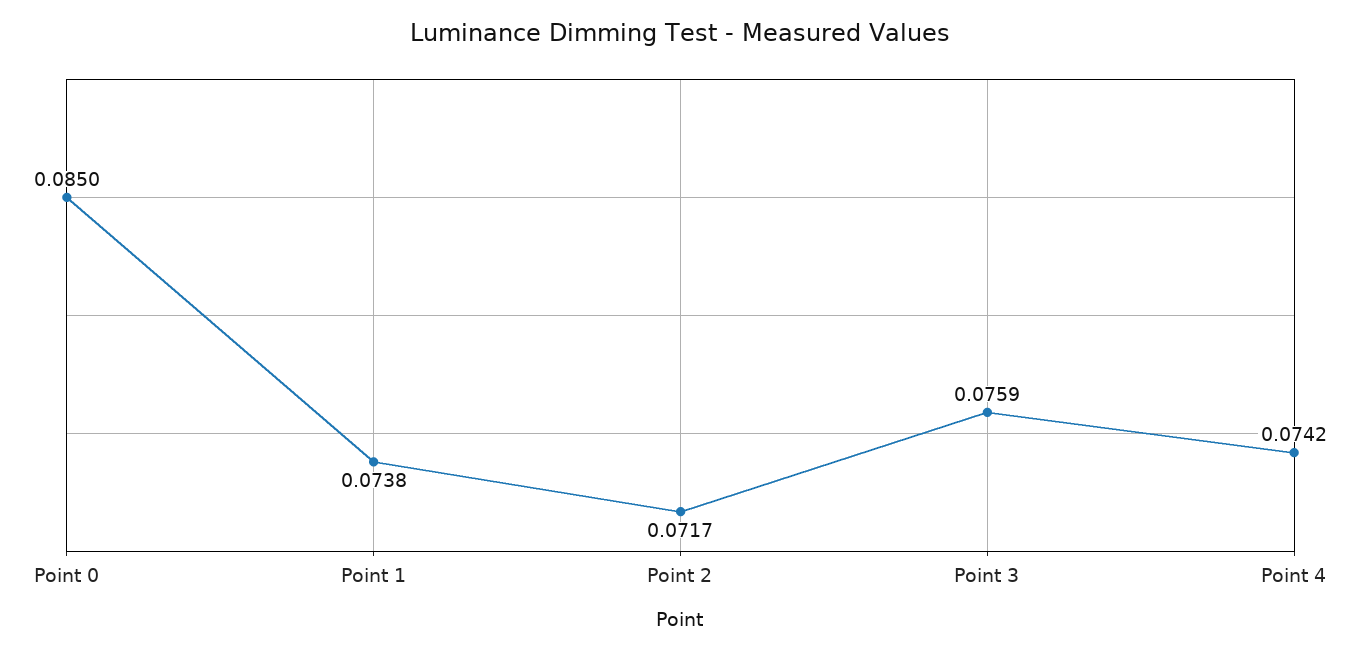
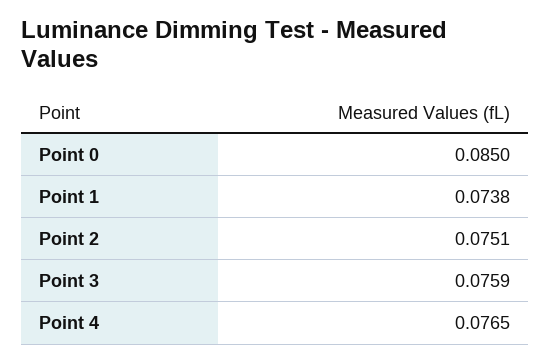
  {
    "Point 0": 0.085,
    "Point 1": 0.0738,
-   "Point 2": 0.0717,
+   "Point 2": 0.0751,
    "Point 3": 0.0759,
-   "Point 4": 0.0742
+   "Point 4": 0.0765
  }

